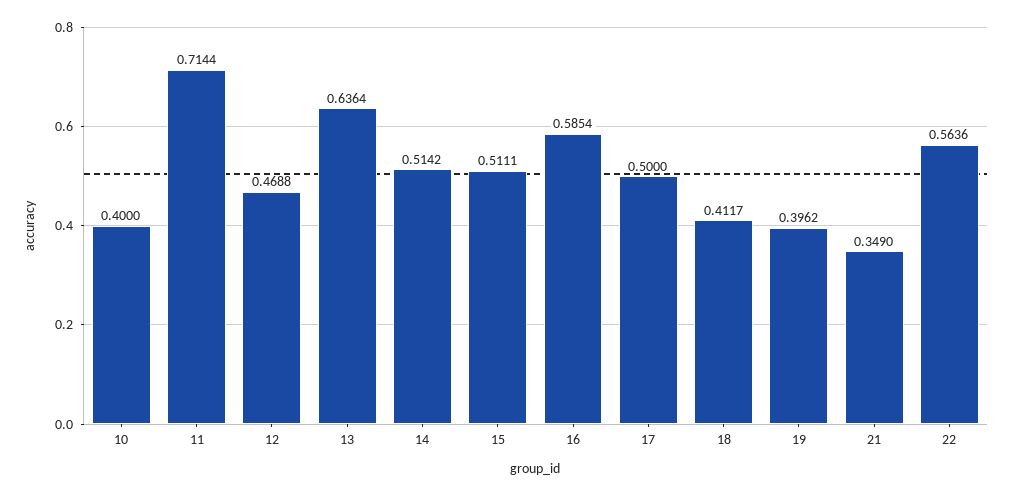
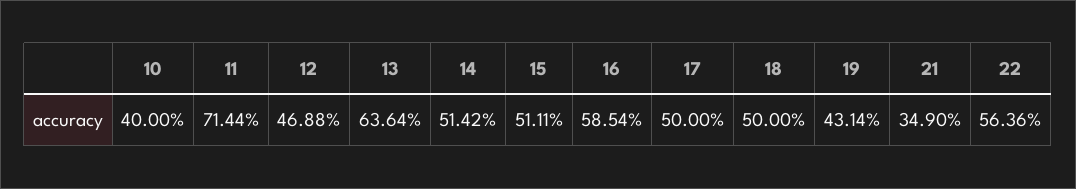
  {
    "10": 0.4,
    "11": 0.7144,
    "12": 0.4688,
    "13": 0.6364,
    "14": 0.5142,
    "15": 0.5111,
    "16": 0.5854,
    "17": 0.5,
-   "18": 0.4117,
+   "18": 0.5,
-   "19": 0.3962,
+   "19": 0.4314,
    "21": 0.349,
    "22": 0.5636
  }

